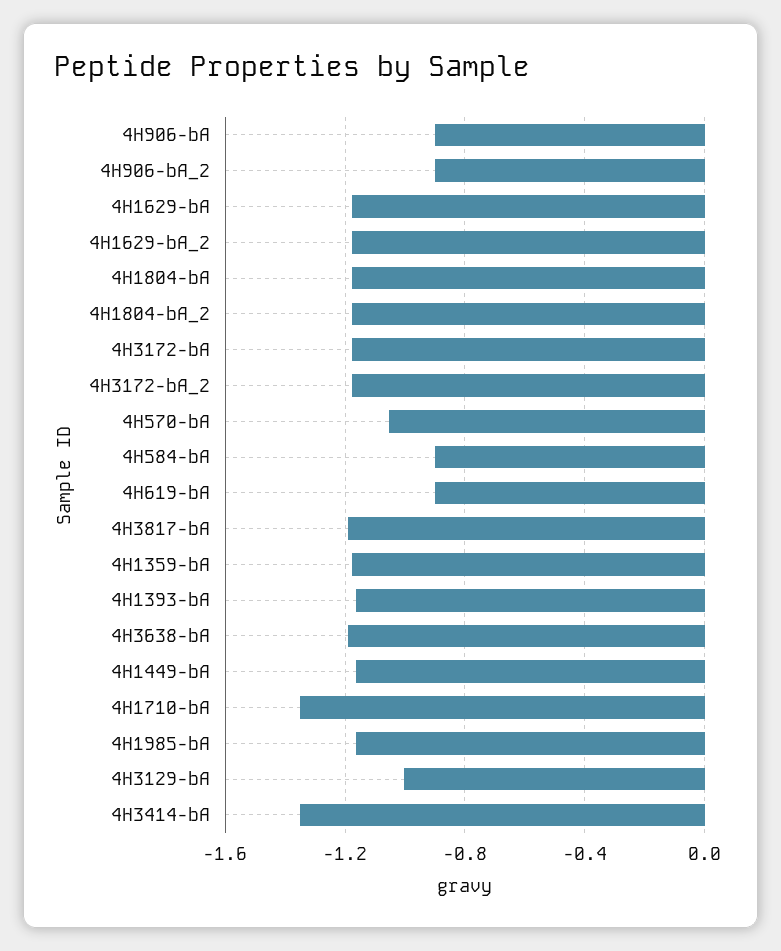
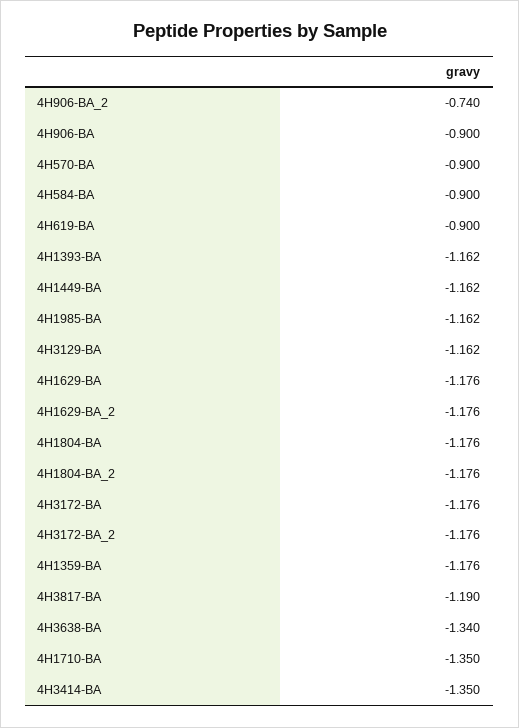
  {
    "4H906-bA": -0.9,
-   "4H906-bA_2": -0.9,
+   "4H906-bA_2": -0.74,
    "4H1629-bA": -1.176,
    "4H1629-bA_2": -1.176,
    "4H1804-bA": -1.176,
    "4H1804-bA_2": -1.176,
    "4H3172-bA": -1.176,
    "4H3172-bA_2": -1.176,
-   "4H570-bA": -1.05,
+   "4H570-bA": -0.9,
    "4H584-bA": -0.9,
    "4H619-bA": -0.9,
    "4H3817-bA": -1.19,
    "4H1359-bA": -1.176,
    "4H1393-bA": -1.162,
-   "4H3638-bA": -1.2,
+   "4H3638-bA": -1.34,
    "4H1449-bA": -1.162,
    "4H1710-bA": -1.35,
    "4H1985-bA": -1.162,
-   "4H3129-bA": -1,
+   "4H3129-bA": -1.162,
    "4H3414-bA": -1.35
  }

